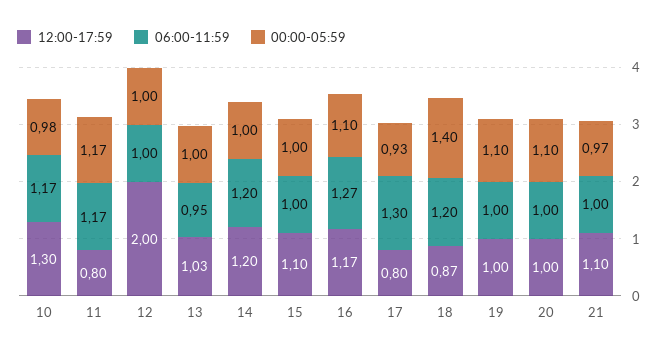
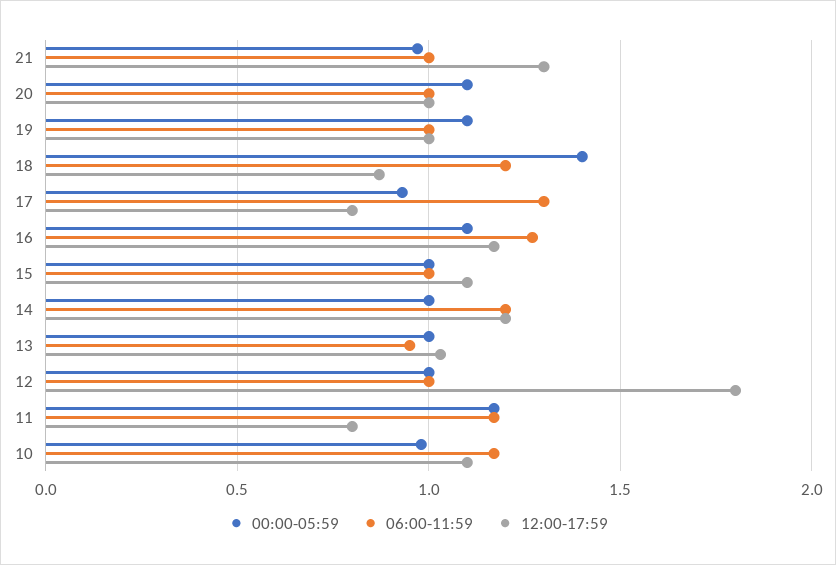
  {
    "12:00-17:59": {
-     "10": 1.3,
+     "10": 1.1,
      "11": 0.8,
-     "12": 2,
+     "12": 1.8,
      "13": 1.03,
      "14": 1.2,
      "15": 1.1,
      "16": 1.17,
      "17": 0.8,
      "18": 0.87,
      "19": 1,
      "20": 1,
-     "21": 1.1
+     "21": 1.3
    },
    "06:00-11:59": {
      "10": 1.17,
      "11": 1.17,
      "12": 1,
      "13": 0.95,
      "14": 1.2,
      "15": 1,
      "16": 1.27,
      "17": 1.3,
      "18": 1.2,
      "19": 1,
      "20": 1,
      "21": 1
    },
    "00:00-05:59": {
      "10": 0.98,
      "11": 1.17,
      "12": 1,
      "13": 1,
      "14": 1,
      "15": 1,
      "16": 1.1,
      "17": 0.93,
      "18": 1.4,
      "19": 1.1,
      "20": 1.1,
      "21": 0.97
    }
  }

